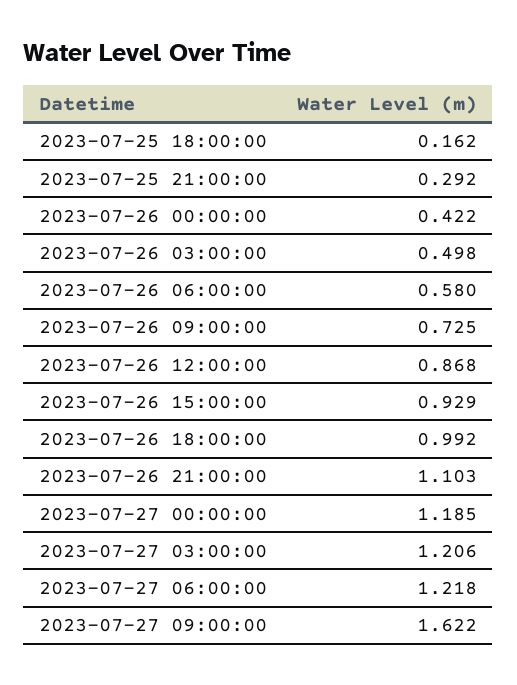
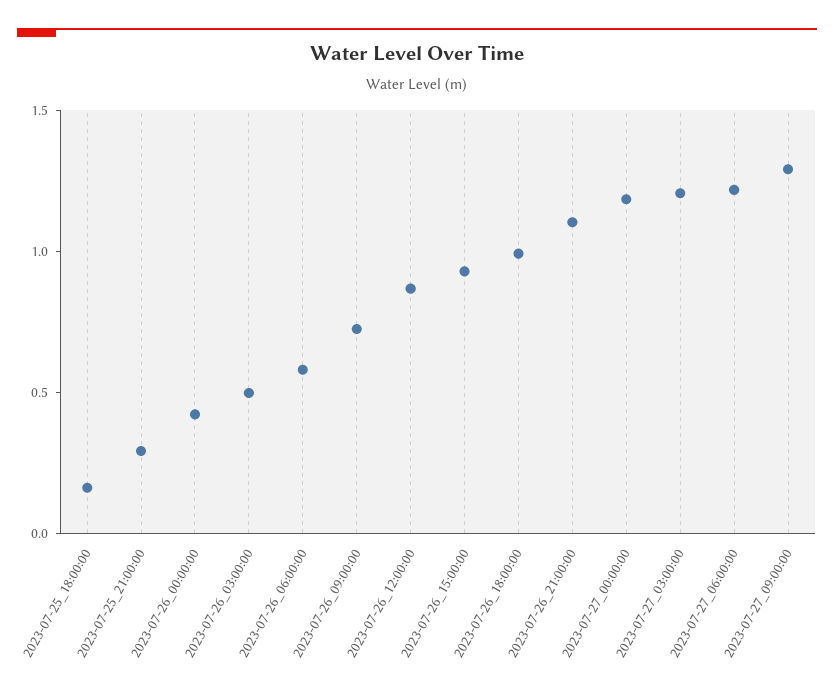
  {
    "2023-07-25 18:00:00": 0.162,
    "2023-07-25 21:00:00": 0.292,
    "2023-07-26 00:00:00": 0.422,
    "2023-07-26 03:00:00": 0.498,
    "2023-07-26 06:00:00": 0.58,
    "2023-07-26 09:00:00": 0.725,
    "2023-07-26 12:00:00": 0.868,
    "2023-07-26 15:00:00": 0.929,
    "2023-07-26 18:00:00": 0.992,
    "2023-07-26 21:00:00": 1.103,
    "2023-07-27 00:00:00": 1.185,
    "2023-07-27 03:00:00": 1.206,
    "2023-07-27 06:00:00": 1.218,
-   "2023-07-27 09:00:00": 1.622
+   "2023-07-27 09:00:00": 1.3
  }

